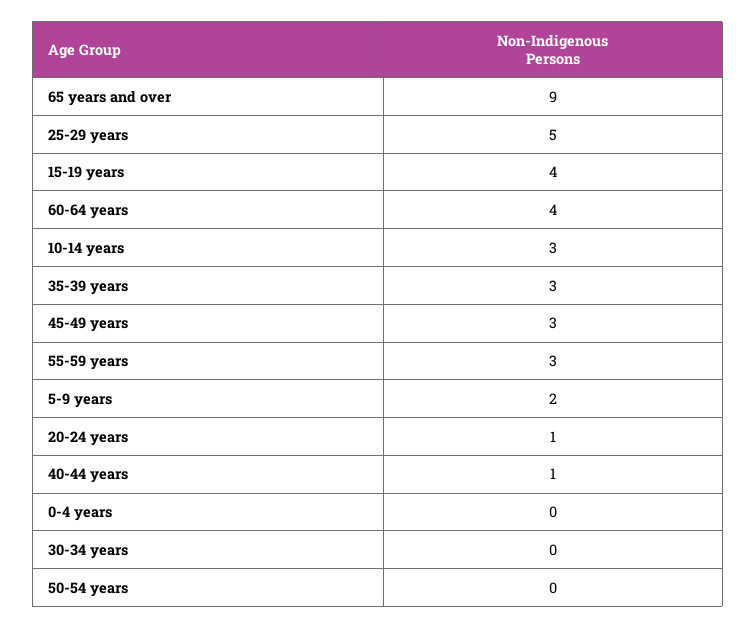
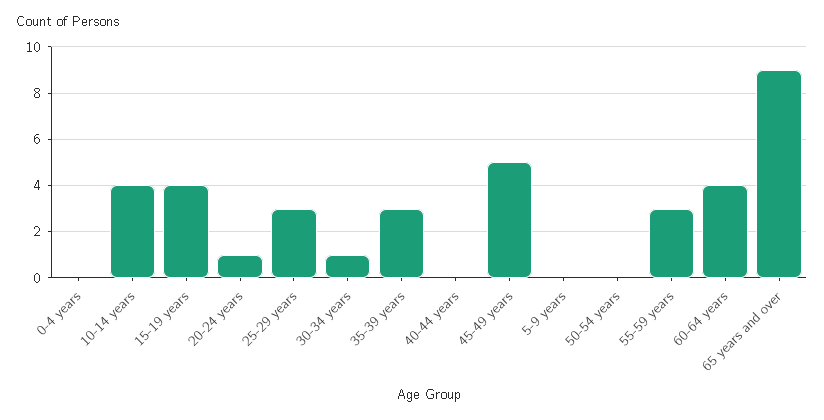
  {
    "65 years and over": 9,
-   "25-29 years": 5,
+   "25-29 years": 3,
    "15-19 years": 4,
    "60-64 years": 4,
-   "10-14 years": 3,
+   "10-14 years": 4,
    "35-39 years": 3,
-   "45-49 years": 3,
+   "45-49 years": 5,
    "55-59 years": 3,
-   "5-9 years": 2,
+   "5-9 years": 0,
    "20-24 years": 1,
-   "40-44 years": 1,
+   "40-44 years": 0,
    "0-4 years": 0,
-   "30-34 years": 0,
+   "30-34 years": 1,
    "50-54 years": 0
  }

